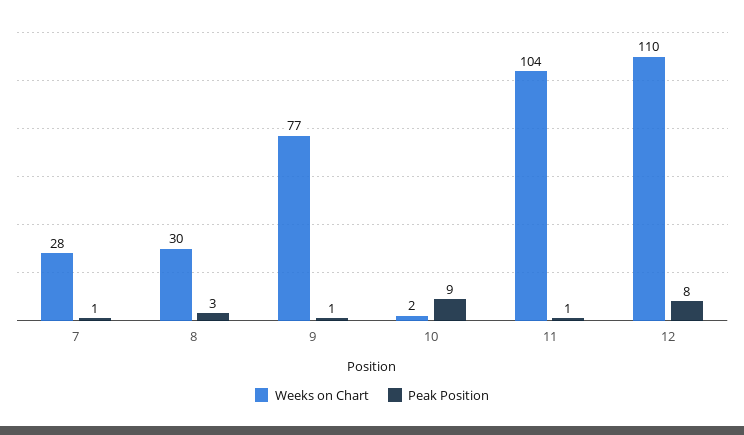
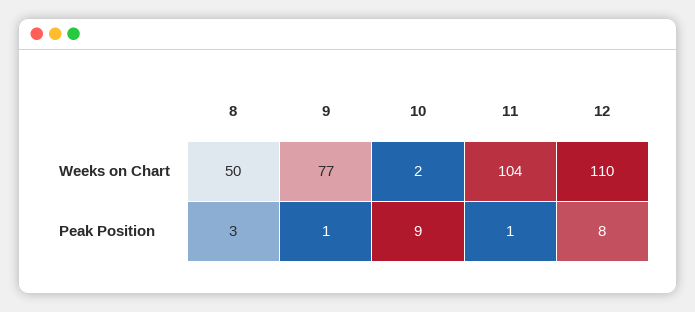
  {
    "Weeks on Chart": {
-     "7": 28,
-     "8": 30,
+     "8": 50,
      "9": 77,
      "10": 2,
      "11": 104,
      "12": 110
    },
    "Peak Position": {
-     "7": 1,
      "8": 3,
      "9": 1,
      "10": 9,
      "11": 1,
      "12": 8
    }
  }

